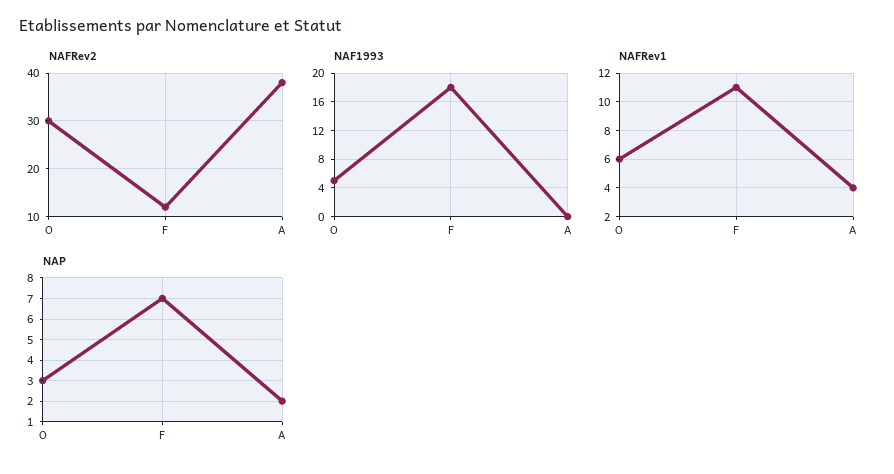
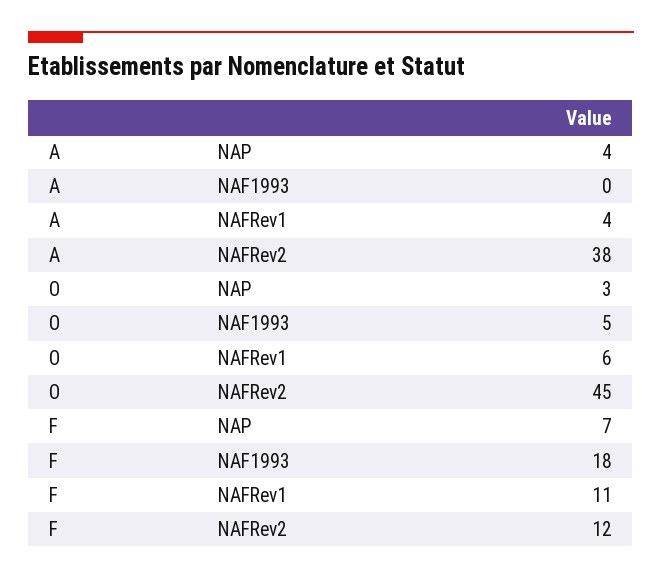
  {
    "NAFRev2": {
-     "O": 30,
+     "O": 45,
      "F": 12,
      "A": 38
    },
    "NAF1993": {
      "O": 5,
      "F": 18,
      "A": 0
    },
    "NAFRev1": {
      "O": 6,
      "F": 11,
      "A": 4
    },
    "NAP": {
      "O": 3,
      "F": 7,
-     "A": 2
+     "A": 4
    }
  }

